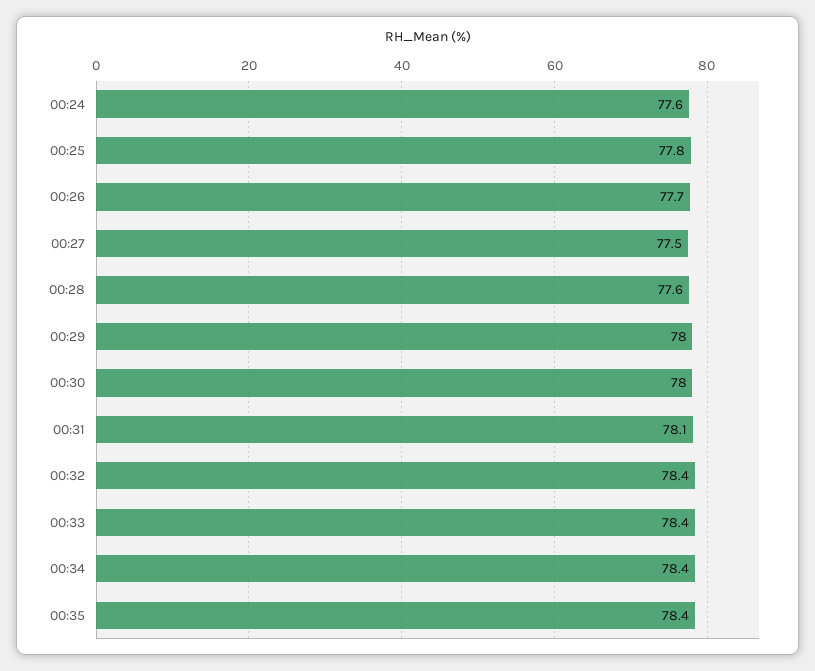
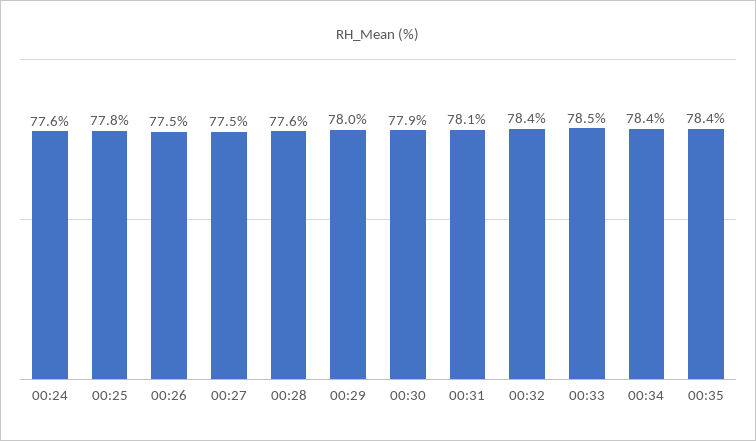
  {
    "00:24": 77.6,
    "00:25": 77.8,
-   "00:26": 77.7,
+   "00:26": 77.5,
    "00:27": 77.5,
    "00:28": 77.6,
    "00:29": 78,
-   "00:30": 78,
+   "00:30": 77.9,
    "00:31": 78.1,
    "00:32": 78.4,
-   "00:33": 78.4,
+   "00:33": 78.5,
    "00:34": 78.4,
    "00:35": 78.4
  }

